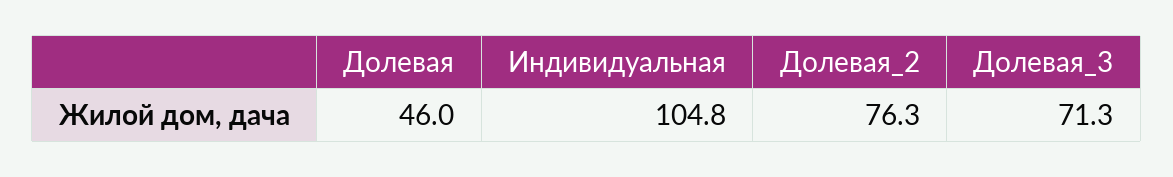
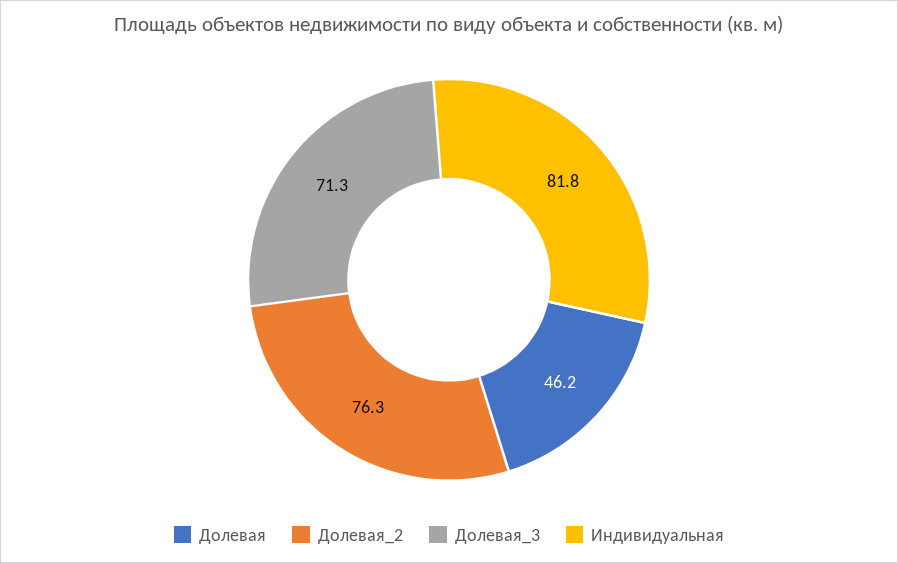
  {
-   "Долевая": 46,
+   "Долевая": 46.2,
-   "Индивидуальная": 104.8,
+   "Индивидуальная": 81.8,
    "Долевая_2": 76.3,
    "Долевая_3": 71.3
  }

